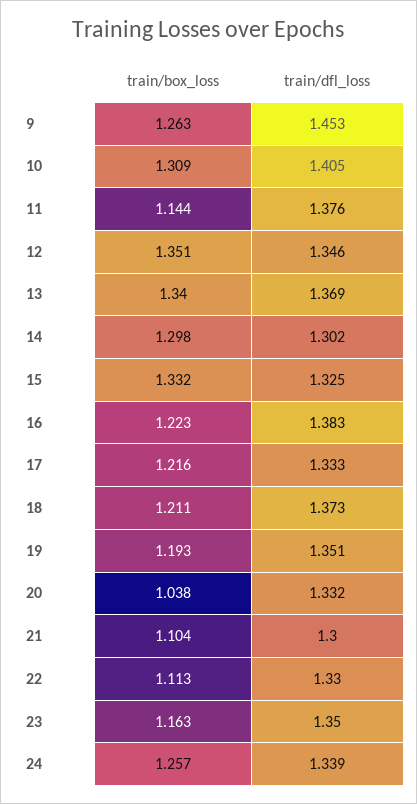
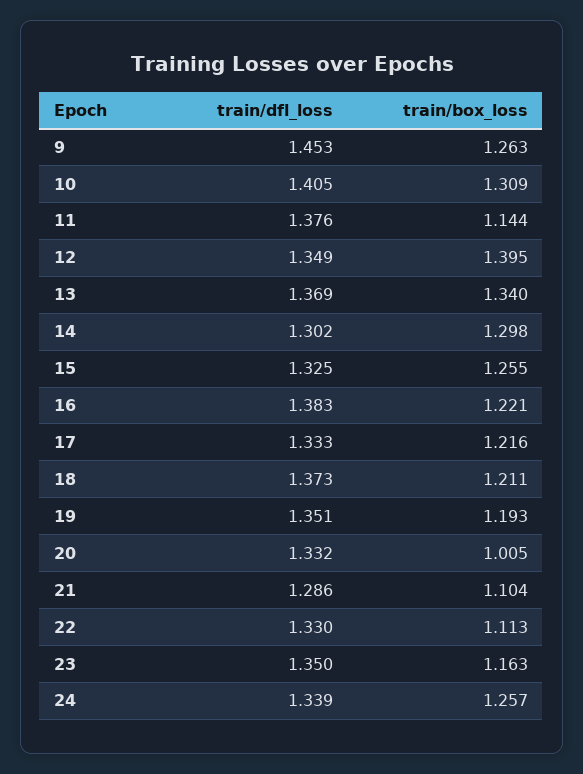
  {
    "train/box_loss": {
      "9": 1.263,
      "10": 1.309,
      "11": 1.144,
-     "12": 1.351,
+     "12": 1.395,
      "13": 1.34,
      "14": 1.298,
-     "15": 1.332,
+     "15": 1.255,
-     "16": 1.223,
+     "16": 1.221,
      "17": 1.216,
      "18": 1.211,
      "19": 1.193,
-     "20": 1.038,
+     "20": 1.005,
      "21": 1.104,
      "22": 1.113,
      "23": 1.163,
      "24": 1.257
    },
    "train/dfl_loss": {
      "9": 1.453,
      "10": 1.405,
      "11": 1.376,
-     "12": 1.346,
+     "12": 1.349,
      "13": 1.369,
      "14": 1.302,
      "15": 1.325,
      "16": 1.383,
      "17": 1.333,
      "18": 1.373,
      "19": 1.351,
      "20": 1.332,
-     "21": 1.3,
+     "21": 1.286,
      "22": 1.33,
      "23": 1.35,
      "24": 1.339
    }
  }

